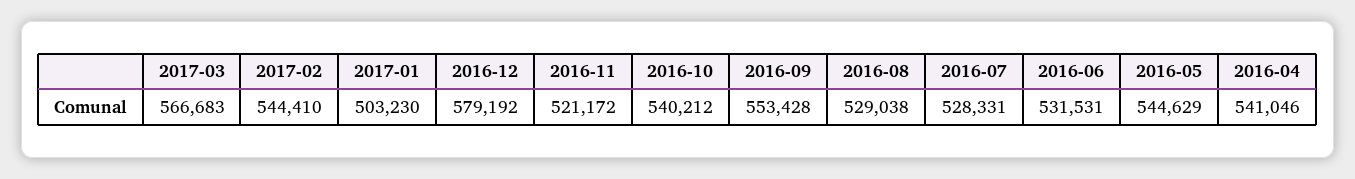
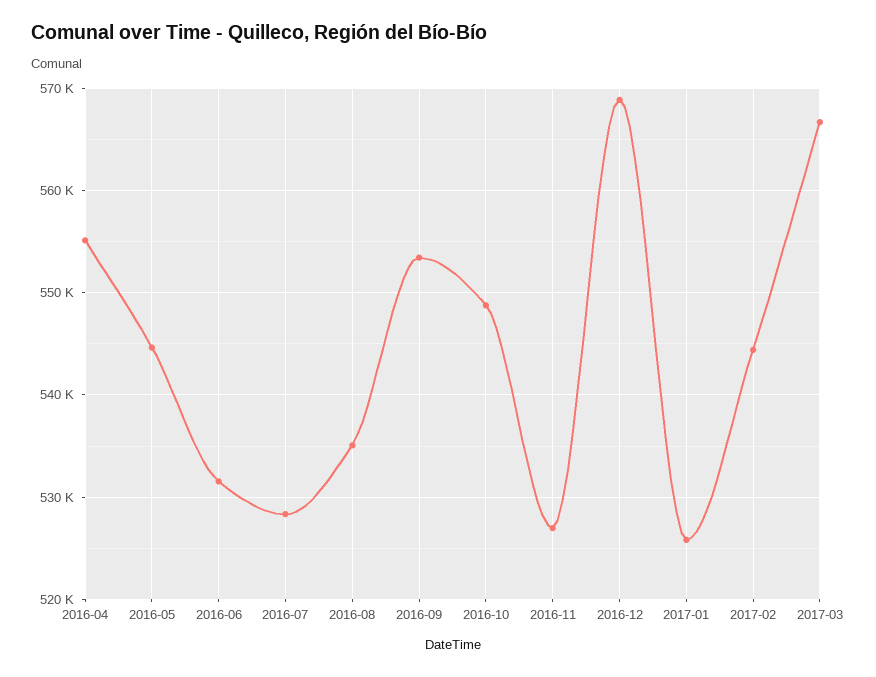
  {
    "2017-03": 566683,
    "2017-02": 544410,
-   "2017-01": 503230,
+   "2017-01": 526000,
-   "2016-12": 579192,
+   "2016-12": 569000,
-   "2016-11": 521172,
+   "2016-11": 527000,
-   "2016-10": 540212,
+   "2016-10": 549000,
    "2016-09": 553428,
-   "2016-08": 529038,
+   "2016-08": 535000,
    "2016-07": 528331,
    "2016-06": 531531,
    "2016-05": 544629,
-   "2016-04": 541046
+   "2016-04": 555000
  }

